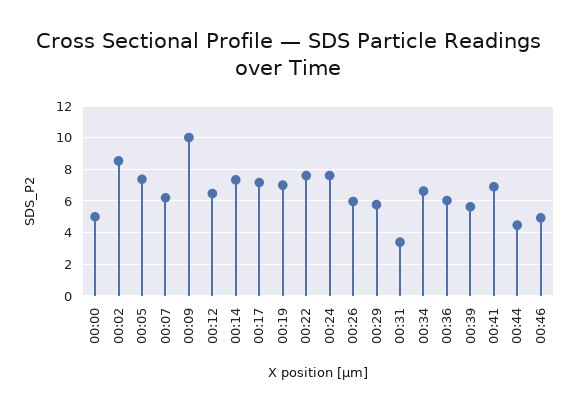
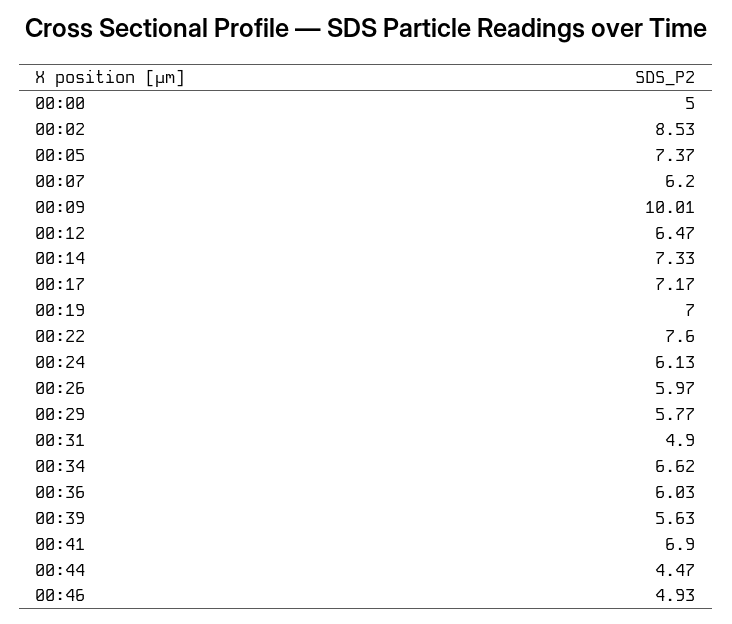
  {
    "00:00": 5,
    "00:02": 8.53,
    "00:05": 7.37,
    "00:07": 6.2,
    "00:09": 10.01,
    "00:12": 6.47,
    "00:14": 7.33,
    "00:17": 7.17,
    "00:19": 7,
    "00:22": 7.6,
-   "00:24": 7.5,
+   "00:24": 6.13,
    "00:26": 5.97,
    "00:29": 5.77,
-   "00:31": 3.5,
+   "00:31": 4.9,
    "00:34": 6.62,
    "00:36": 6.03,
    "00:39": 5.63,
    "00:41": 6.9,
    "00:44": 4.47,
    "00:46": 4.93
  }

